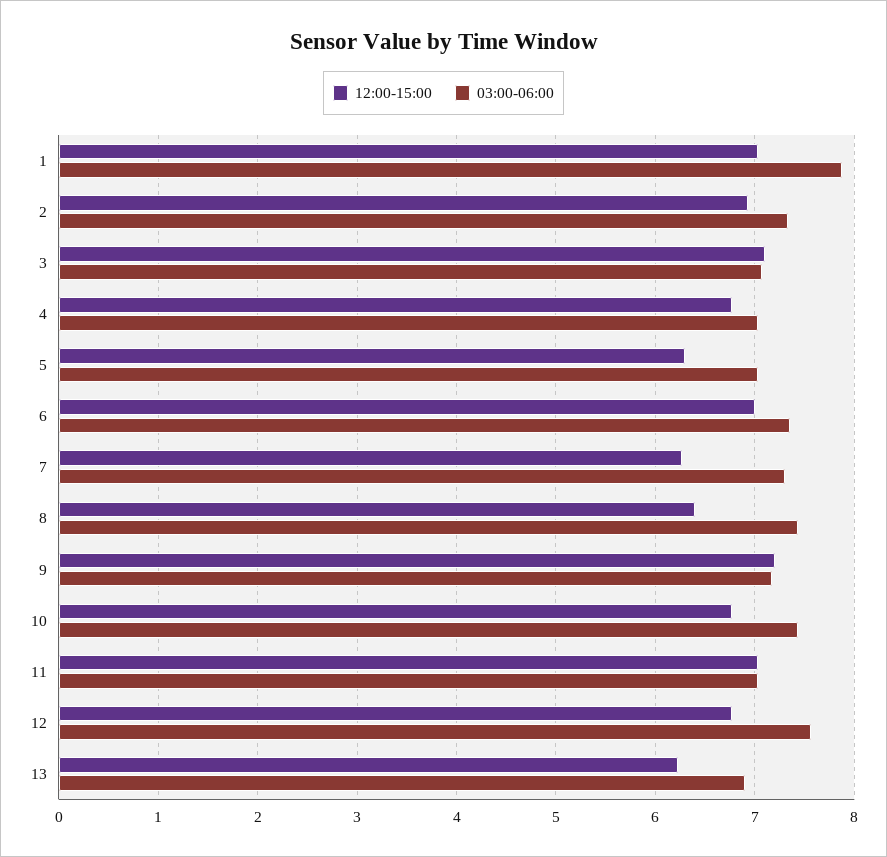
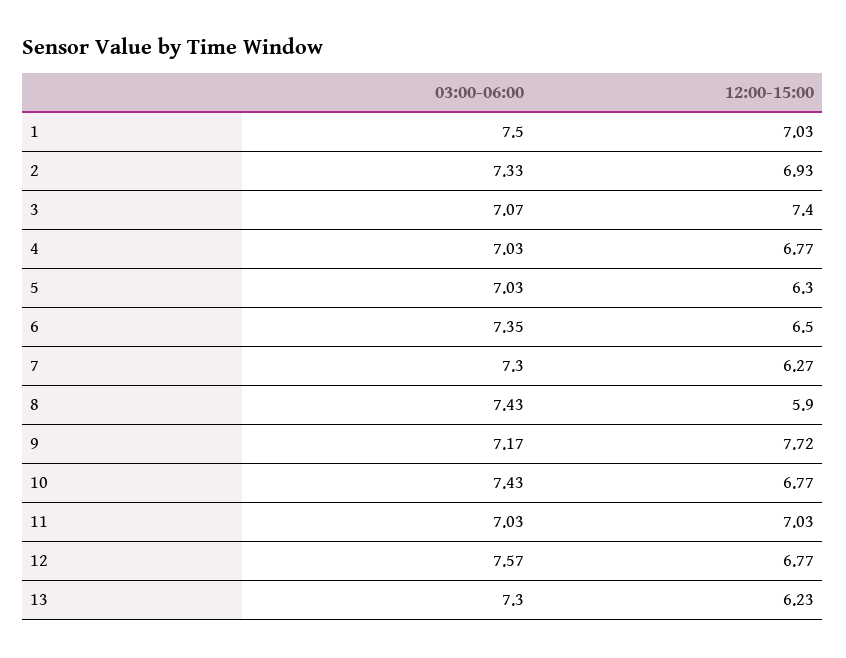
  {
    "12:00-15:00": {
      "1": 7.03,
      "2": 6.93,
-     "3": 7.1,
+     "3": 7.4,
      "4": 6.77,
      "5": 6.3,
-     "6": 7,
+     "6": 6.5,
      "7": 6.27,
-     "8": 6.4,
+     "8": 5.9,
-     "9": 7.2,
+     "9": 7.72,
      "10": 6.77,
      "11": 7.03,
      "12": 6.77,
      "13": 6.23
    },
    "03:00-06:00": {
-     "1": 7.9,
+     "1": 7.5,
      "2": 7.33,
      "3": 7.07,
      "4": 7.03,
      "5": 7.03,
      "6": 7.35,
      "7": 7.3,
      "8": 7.43,
      "9": 7.17,
      "10": 7.43,
      "11": 7.03,
      "12": 7.57,
-     "13": 6.9
+     "13": 7.3
    }
  }

